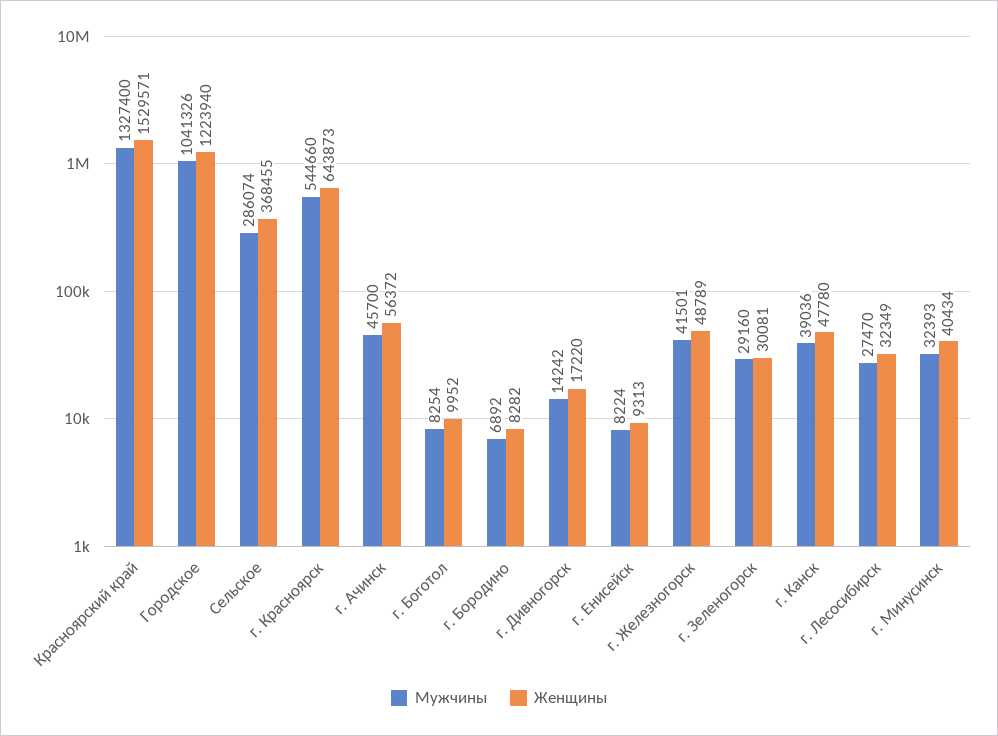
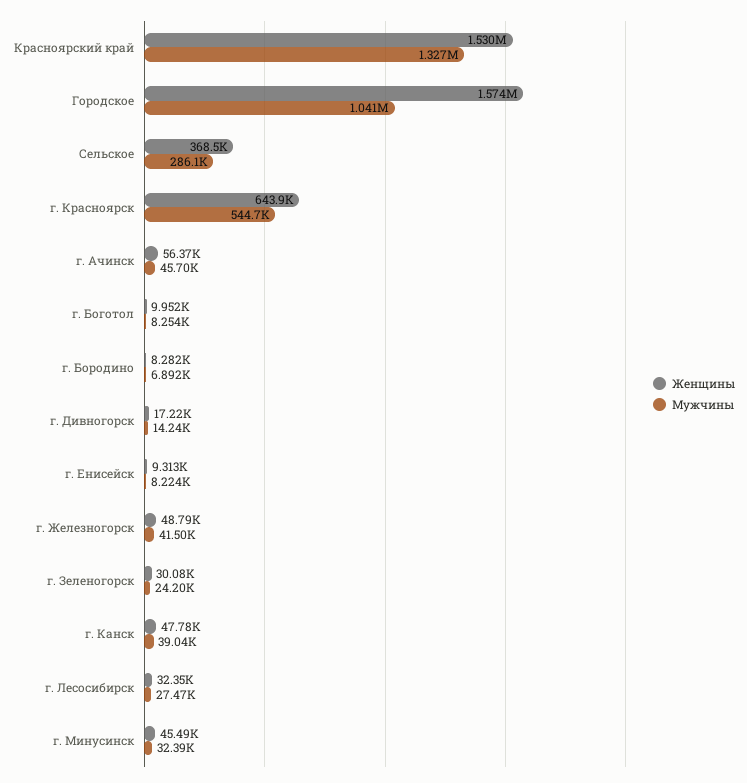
  {
    "Мужчины": {
      "Красноярский край": 1327400,
      "Городское": 1041326,
      "Сельское": 286074,
      "г. Красноярск": 544660,
      "г. Ачинск": 45700,
      "г. Боготол": 8254,
      "г. Бородино": 6892,
      "г. Дивногорск": 14242,
      "г. Енисейск": 8224,
      "г. Железногорск": 41501,
-     "г. Зеленогорск": 29160,
+     "г. Зеленогорск": 24200,
      "г. Канск": 39036,
      "г. Лесосибирск": 27470,
      "г. Минусинск": 32393
    },
    "Женщины": {
      "Красноярский край": 1529571,
-     "Городское": 1223940,
+     "Городское": 1574000,
      "Сельское": 368455,
      "г. Красноярск": 643873,
      "г. Ачинск": 56372,
      "г. Боготол": 9952,
      "г. Бородино": 8282,
      "г. Дивногорск": 17220,
      "г. Енисейск": 9313,
      "г. Железногорск": 48789,
      "г. Зеленогорск": 30081,
      "г. Канск": 47780,
      "г. Лесосибирск": 32349,
-     "г. Минусинск": 40434
+     "г. Минусинск": 45490
    }
  }

